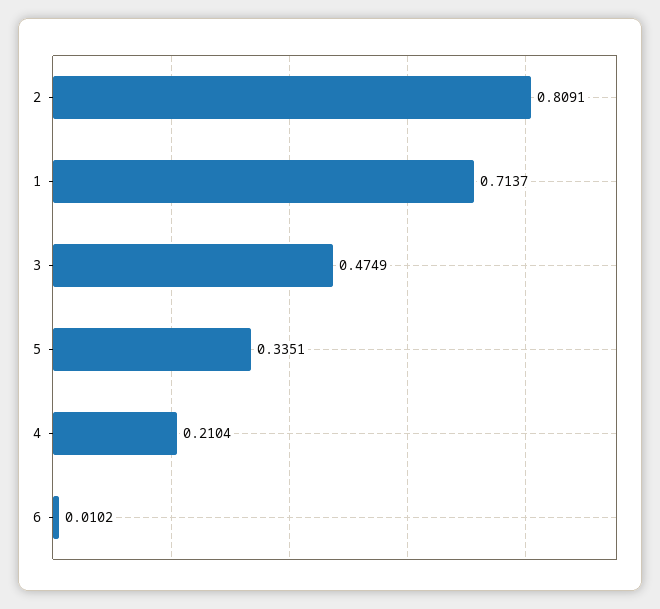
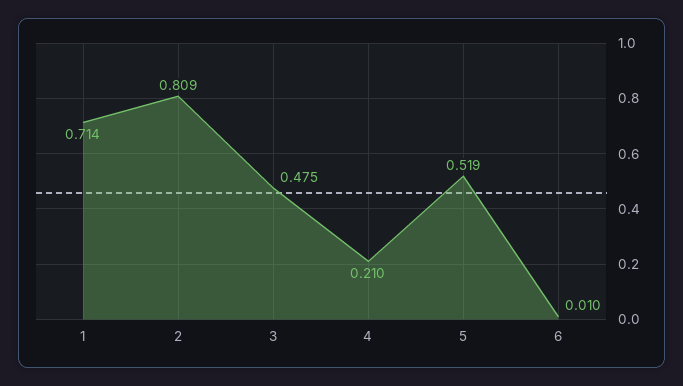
  {
    "2": 0.8091,
    "1": 0.7137,
    "3": 0.4749,
-   "5": 0.3351,
+   "5": 0.519,
    "4": 0.2104,
    "6": 0.0102
  }

